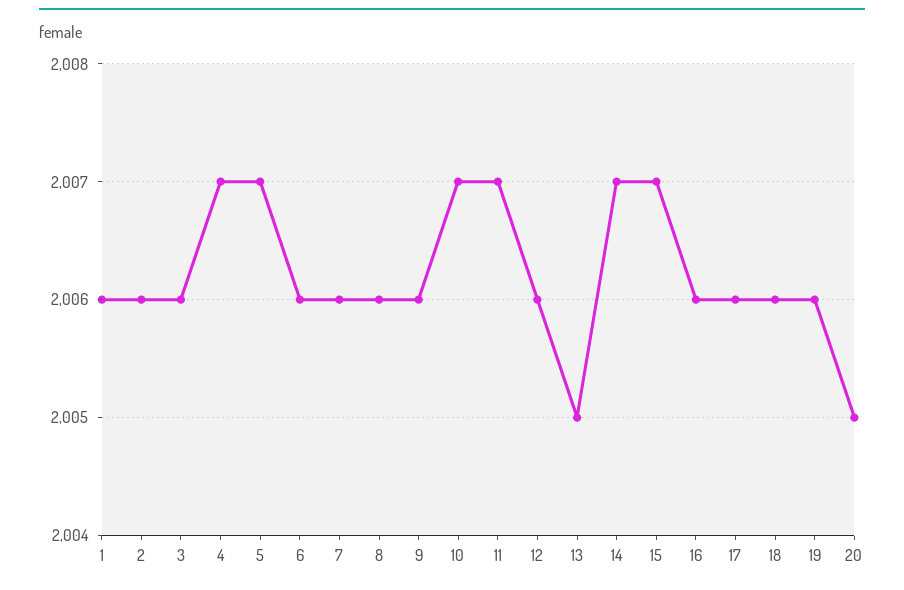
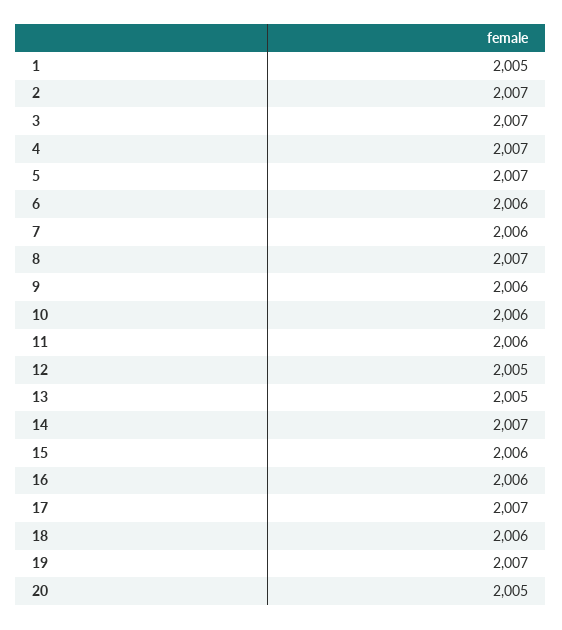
  {
-   "1": 2006,
+   "1": 2005,
-   "2": 2006,
+   "2": 2007,
-   "3": 2006,
+   "3": 2007,
    "4": 2007,
    "5": 2007,
    "6": 2006,
    "7": 2006,
-   "8": 2006,
+   "8": 2007,
    "9": 2006,
-   "10": 2007,
+   "10": 2006,
-   "11": 2007,
+   "11": 2006,
-   "12": 2006,
+   "12": 2005,
    "13": 2005,
    "14": 2007,
-   "15": 2007,
+   "15": 2006,
    "16": 2006,
-   "17": 2006,
+   "17": 2007,
    "18": 2006,
-   "19": 2006,
+   "19": 2007,
    "20": 2005
  }

